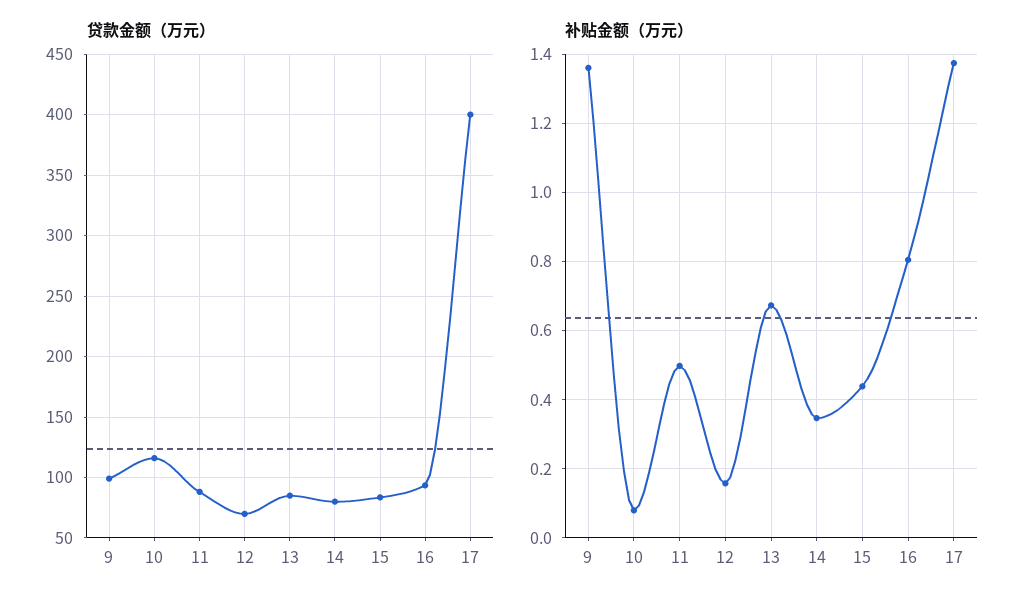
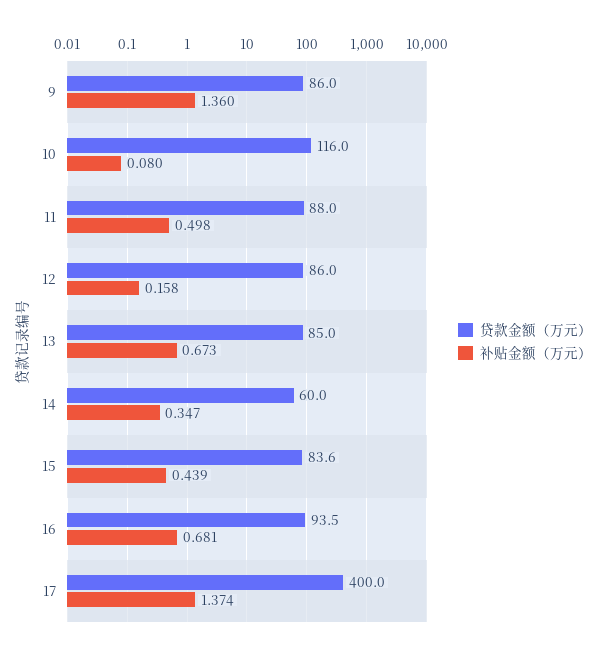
  {
    "贷款金额（万元）": {
-     "9": 100,
+     "9": 86,
      "10": 116,
      "11": 88,
-     "12": 70,
+     "12": 86,
      "13": 85,
-     "14": 80,
+     "14": 60,
      "15": 83.6,
      "16": 93.5,
      "17": 400
    },
    "补贴金额（万元）": {
      "9": 1.36,
      "10": 0.08,
      "11": 0.498,
      "12": 0.158,
      "13": 0.673,
      "14": 0.347,
      "15": 0.439,
-     "16": 0.8,
+     "16": 0.681,
      "17": 1.374
    }
  }

